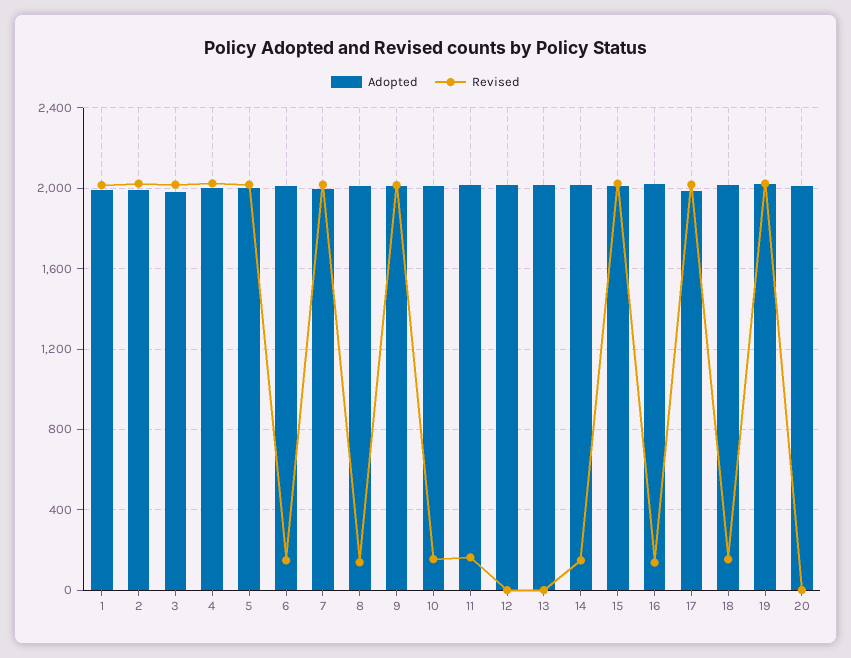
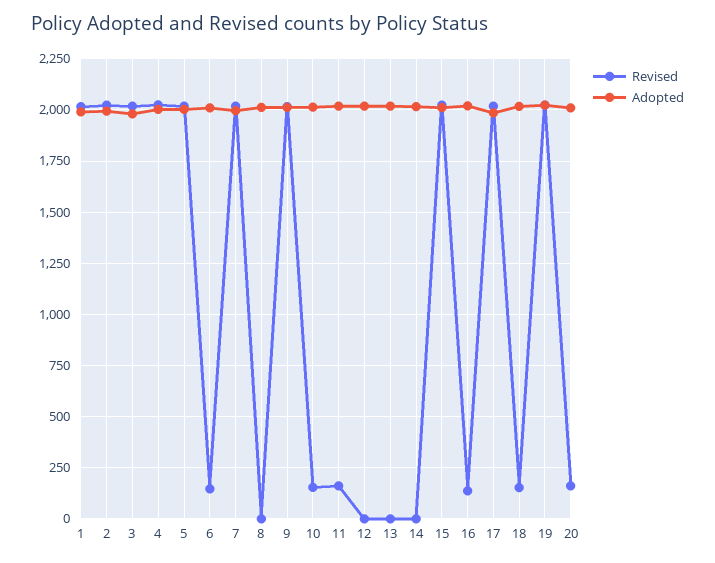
  {
    "Adopted": {
      "1": 2000,
      "2": 2000,
      "3": 2000,
      "4": 2000,
      "5": 2000,
      "6": 2000,
      "7": 2000,
      "8": 2000,
      "9": 2000,
      "10": 2000,
      "11": 2000,
      "12": 2000,
      "13": 2000,
      "14": 2000,
      "15": 2000,
      "16": 2000,
      "17": 2000,
      "18": 2000,
      "19": 2000,
      "20": 2000
    },
    "Revised": {
      "1": 2000,
      "2": 2000,
      "3": 2000,
      "4": 2000,
      "5": 2000,
      "6": 150,
      "7": 2000,
-     "8": 150,
+     "8": 0,
      "9": 2000,
      "10": 150,
      "11": 150,
      "12": 0,
      "13": 0,
-     "14": 150,
+     "14": 0,
      "15": 2000,
      "16": 150,
      "17": 2000,
      "18": 150,
      "19": 2000,
-     "20": 0
+     "20": 150
    }
  }

